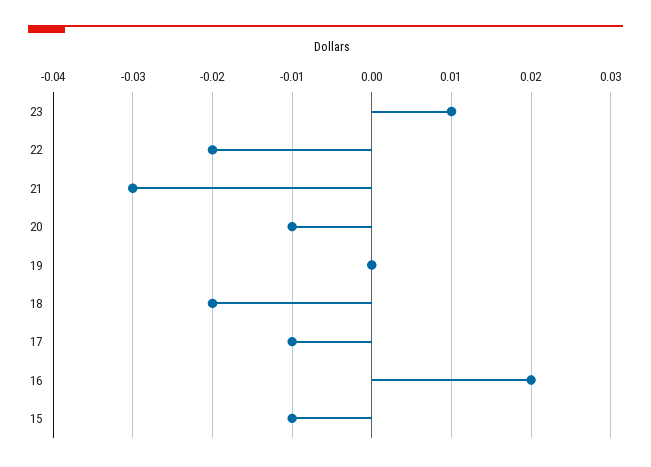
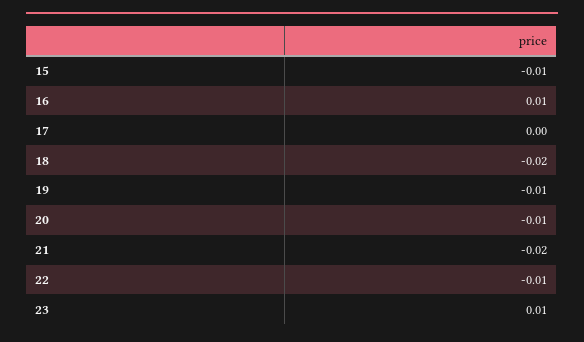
  {
    "23": 0.01,
-   "22": -0.02,
+   "22": -0.01,
-   "21": -0.03,
+   "21": -0.02,
    "20": -0.01,
-   "19": 0,
+   "19": -0.01,
    "18": -0.02,
-   "17": -0.01,
+   "17": 0,
-   "16": 0.02,
+   "16": 0.01,
    "15": -0.01
  }

